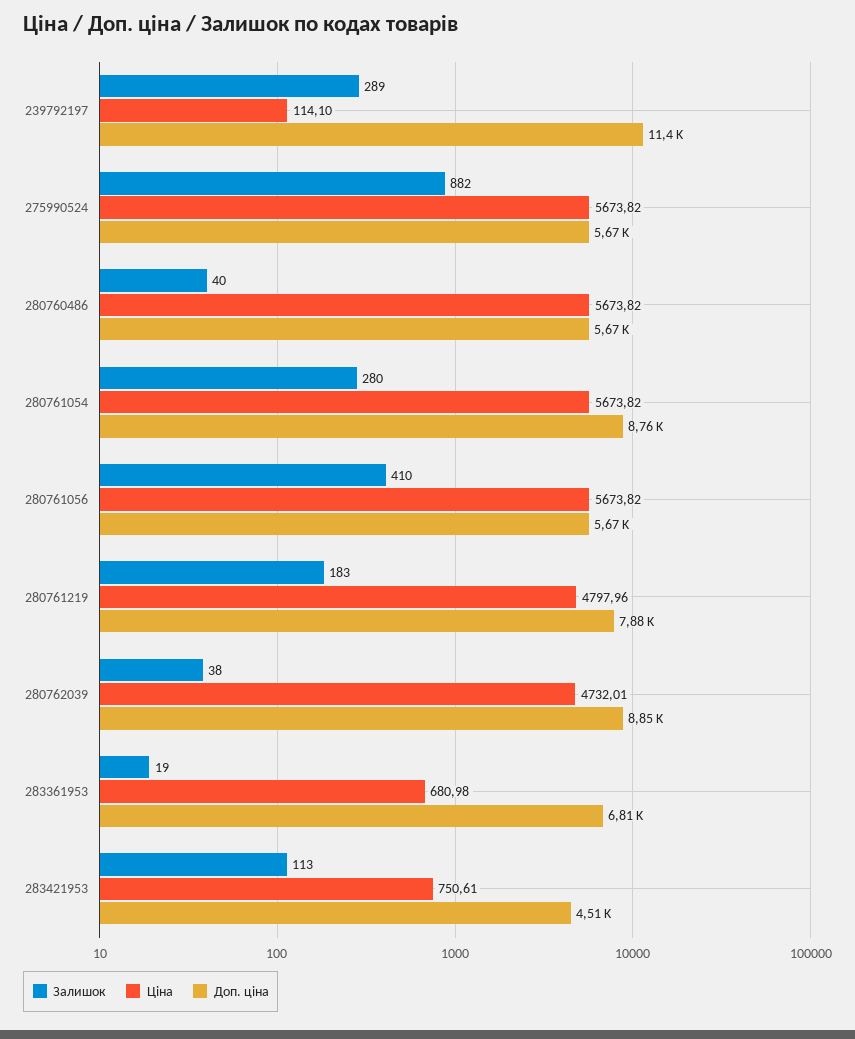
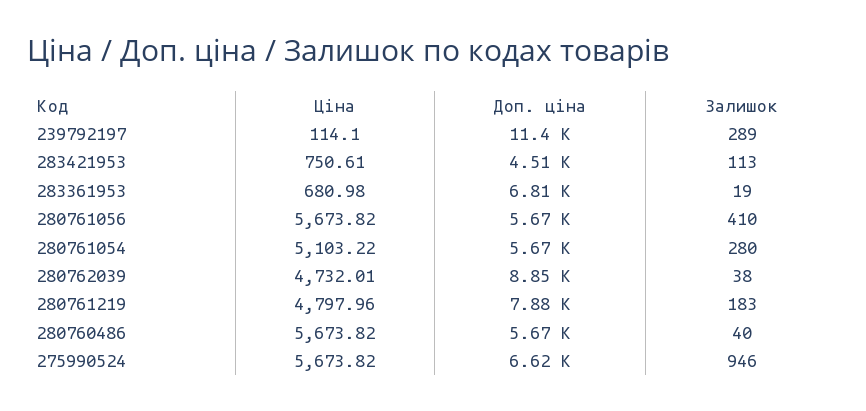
  {
    "Залишок": {
      "239792197": 289,
-     "275990524": 882,
+     "275990524": 946,
      "280760486": 40,
      "280761054": 280,
      "280761056": 410,
      "280761219": 183,
      "280762039": 38,
      "283361953": 19,
      "283421953": 113
    },
    "Ціна": {
      "239792197": 114.1,
      "275990524": 5673.82,
      "280760486": 5673.82,
-     "280761054": 5673.82,
+     "280761054": 5103.22,
      "280761056": 5673.82,
      "280761219": 4797.96,
      "280762039": 4732.01,
      "283361953": 680.98,
      "283421953": 750.61
    },
    "Доп. ціна": {
      "239792197": 11400,
-     "275990524": 5670,
+     "275990524": 6620,
      "280760486": 5670,
-     "280761054": 8760,
+     "280761054": 5670,
      "280761056": 5670,
      "280761219": 7880,
      "280762039": 8850,
      "283361953": 6810,
      "283421953": 4510
    }
  }

